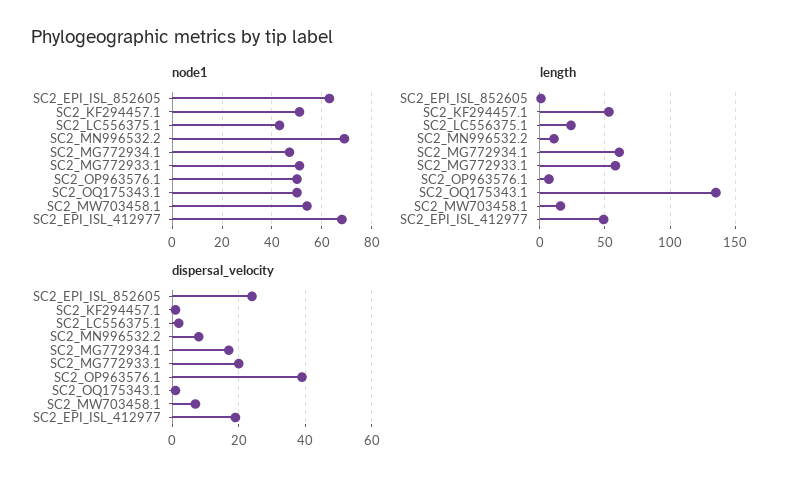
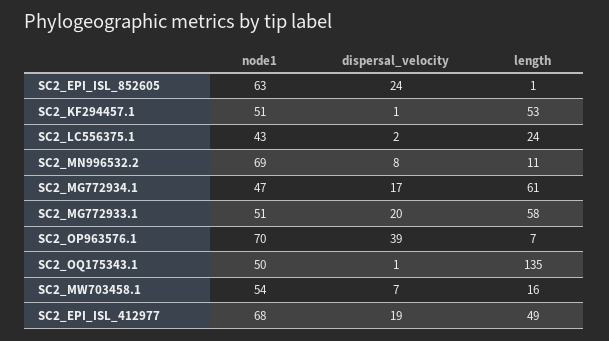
  {
    "node1": {
      "SC2_EPI_ISL_852605": 63,
      "SC2_KF294457.1": 51,
      "SC2_LC556375.1": 43,
      "SC2_MN996532.2": 69,
      "SC2_MG772934.1": 47,
      "SC2_MG772933.1": 51,
-     "SC2_OP963576.1": 50,
+     "SC2_OP963576.1": 70,
      "SC2_OQ175343.1": 50,
      "SC2_MW703458.1": 54,
      "SC2_EPI_ISL_412977": 68
    },
    "length": {
      "SC2_EPI_ISL_852605": 1,
      "SC2_KF294457.1": 53,
      "SC2_LC556375.1": 24,
      "SC2_MN996532.2": 11,
      "SC2_MG772934.1": 61,
      "SC2_MG772933.1": 58,
      "SC2_OP963576.1": 7,
      "SC2_OQ175343.1": 135,
      "SC2_MW703458.1": 16,
      "SC2_EPI_ISL_412977": 49
    },
    "dispersal_velocity": {
      "SC2_EPI_ISL_852605": 24,
      "SC2_KF294457.1": 1,
      "SC2_LC556375.1": 2,
      "SC2_MN996532.2": 8,
      "SC2_MG772934.1": 17,
      "SC2_MG772933.1": 20,
      "SC2_OP963576.1": 39,
      "SC2_OQ175343.1": 1,
      "SC2_MW703458.1": 7,
      "SC2_EPI_ISL_412977": 19
    }
  }

